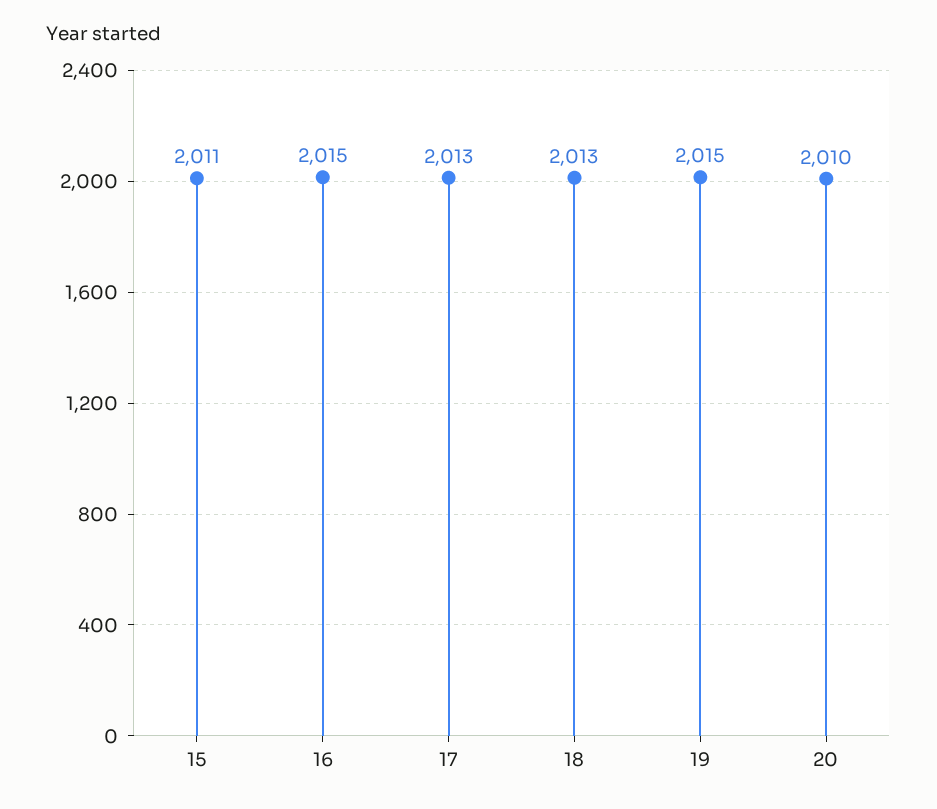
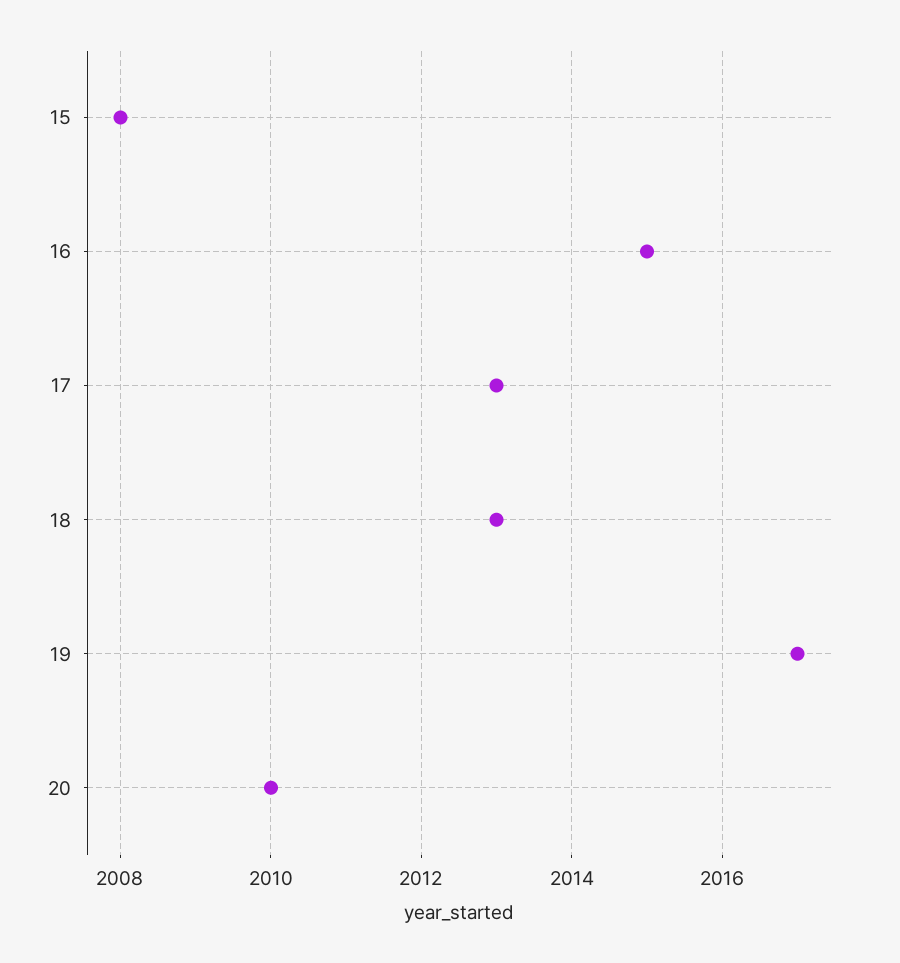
  {
-   "15": 2011,
+   "15": 2008,
    "16": 2015,
    "17": 2013,
    "18": 2013,
-   "19": 2015,
+   "19": 2017,
    "20": 2010
  }

